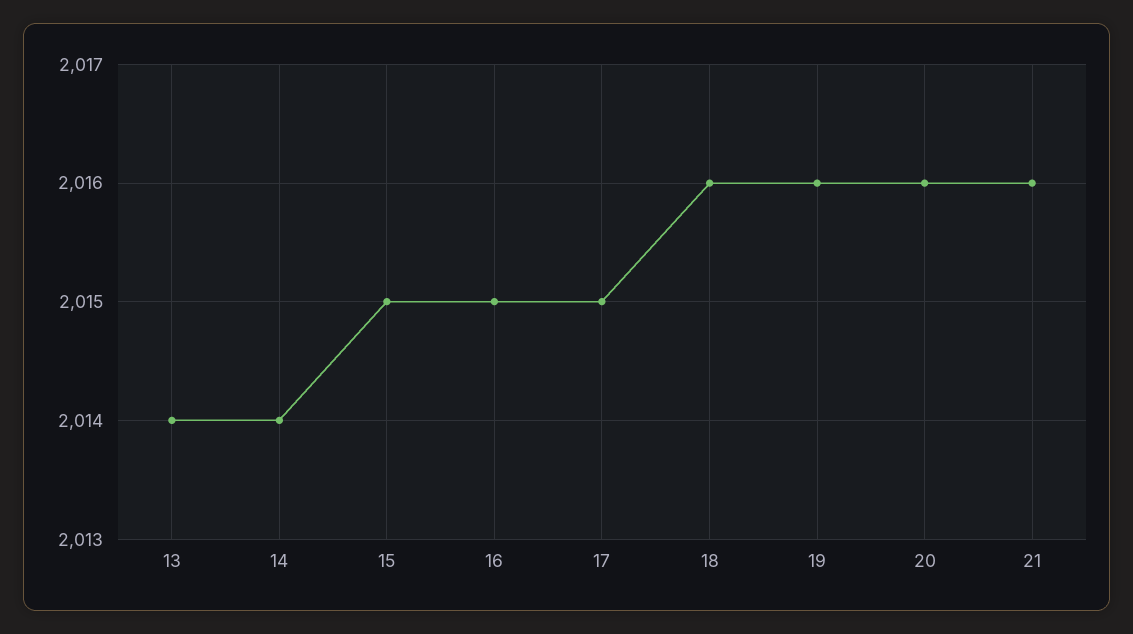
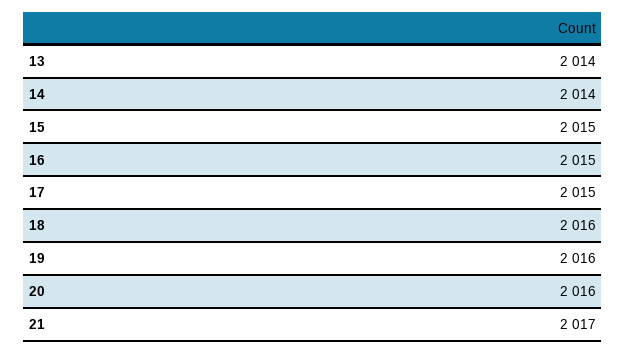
  {
    "13": 2014,
    "14": 2014,
    "15": 2015,
    "16": 2015,
    "17": 2015,
    "18": 2016,
    "19": 2016,
    "20": 2016,
-   "21": 2016
+   "21": 2017
  }

